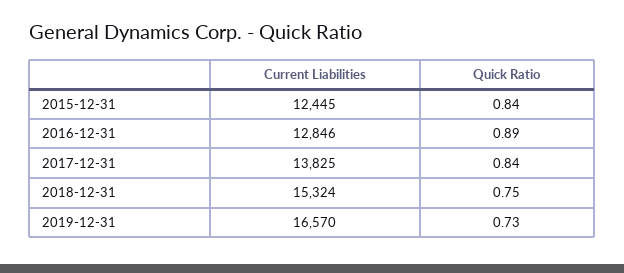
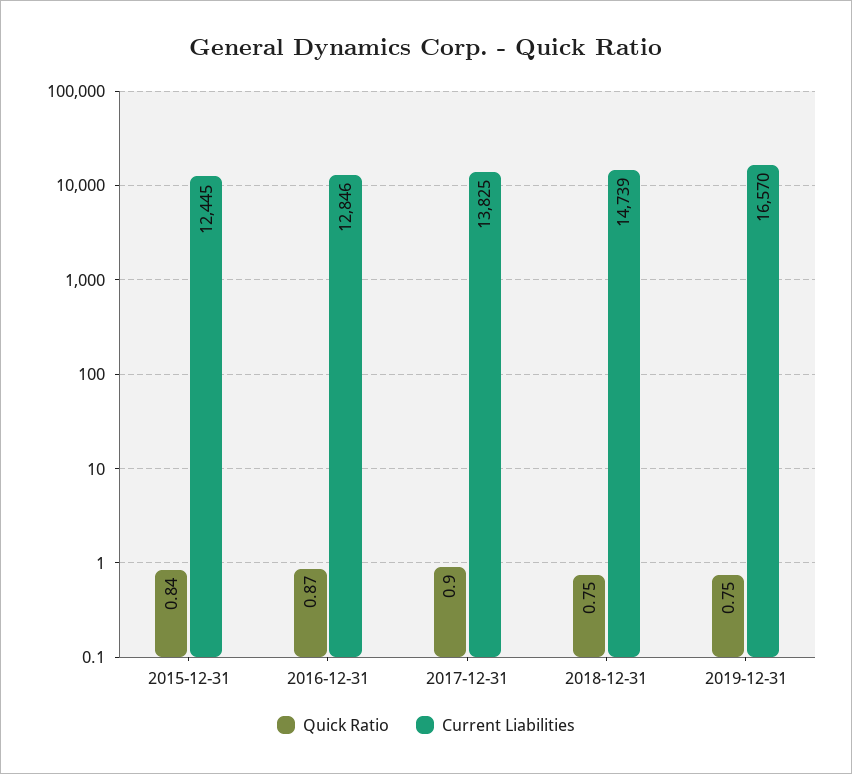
  {
    "Current Liabilities": {
      "2015-12-31": 12445,
      "2016-12-31": 12846,
      "2017-12-31": 13825,
-     "2018-12-31": 15324,
+     "2018-12-31": 14739,
      "2019-12-31": 16570
    },
    "Quick Ratio": {
      "2015-12-31": 0.84,
-     "2016-12-31": 0.89,
+     "2016-12-31": 0.87,
-     "2017-12-31": 0.84,
+     "2017-12-31": 0.9,
      "2018-12-31": 0.75,
-     "2019-12-31": 0.73
+     "2019-12-31": 0.75
    }
  }

